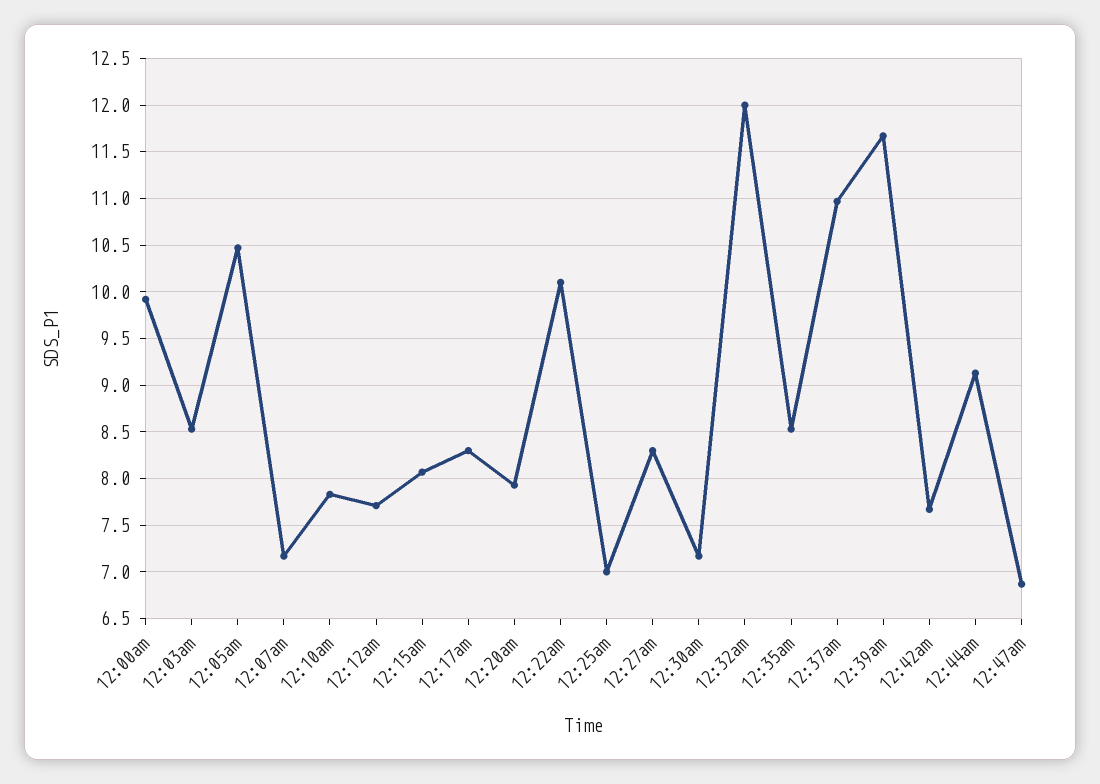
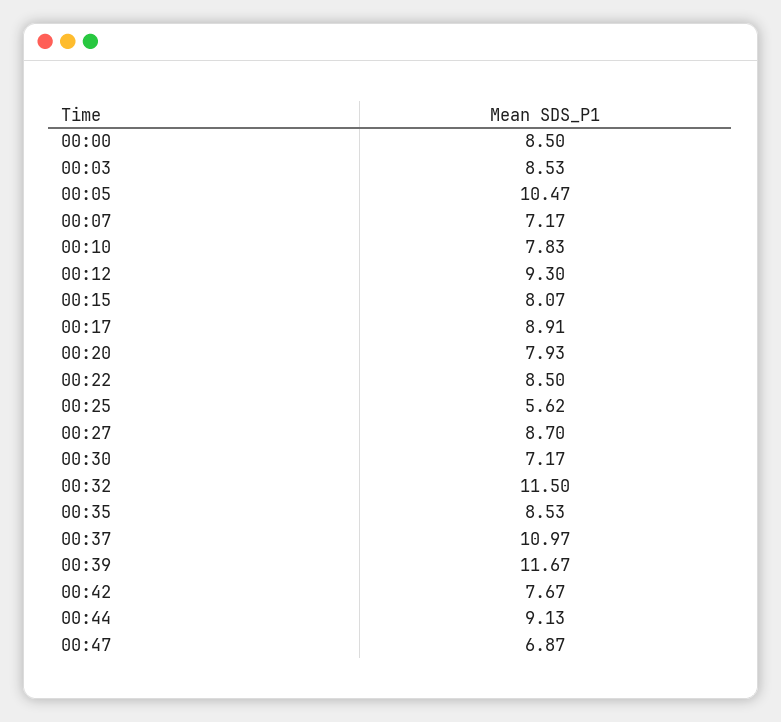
  {
-   "12:00am": 9.9,
+   "12:00am": 8.5,
    "12:03am": 8.53,
    "12:05am": 10.47,
    "12:07am": 7.17,
    "12:10am": 7.83,
-   "12:12am": 7.7,
+   "12:12am": 9.3,
    "12:15am": 8.07,
-   "12:17am": 8.3,
+   "12:17am": 8.91,
    "12:20am": 7.93,
-   "12:22am": 10.1,
+   "12:22am": 8.5,
-   "12:25am": 7,
+   "12:25am": 5.62,
-   "12:27am": 8.3,
+   "12:27am": 8.7,
    "12:30am": 7.17,
-   "12:32am": 12,
+   "12:32am": 11.5,
    "12:35am": 8.53,
    "12:37am": 10.97,
    "12:39am": 11.67,
    "12:42am": 7.67,
    "12:44am": 9.13,
    "12:47am": 6.87
  }

